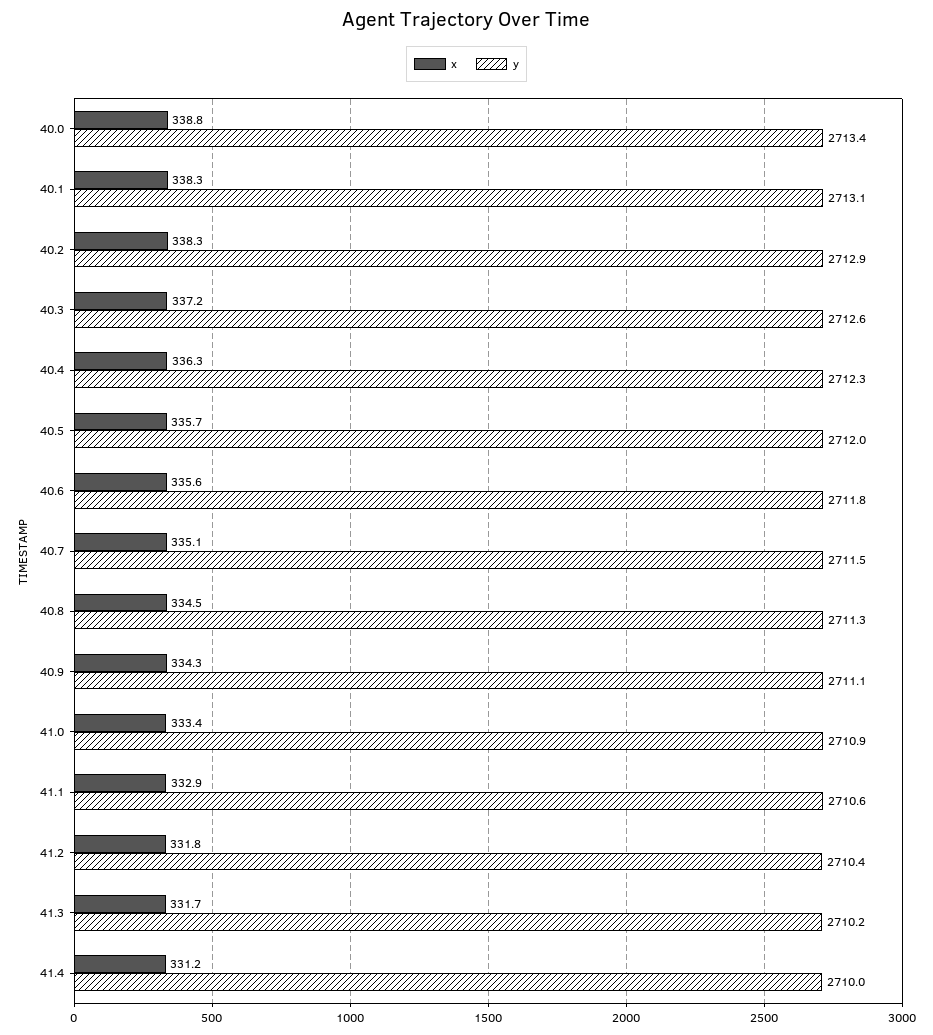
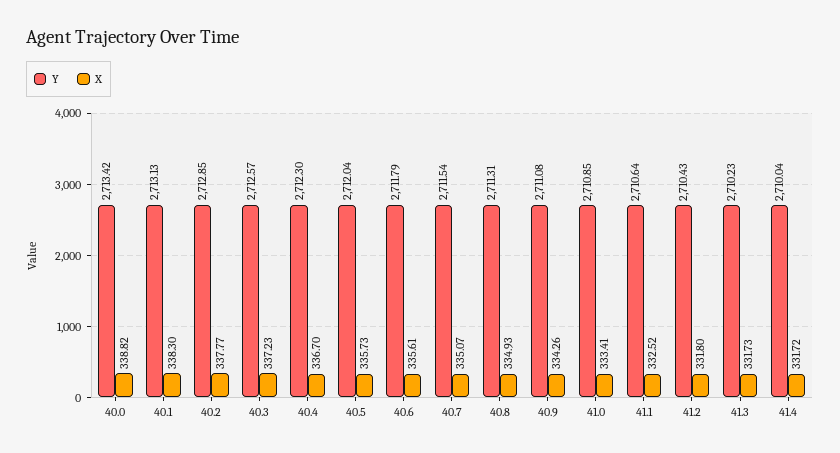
  {
    "x": {
      "40.0": 338.82,
      "40.1": 338.3,
-     "40.2": 338.3,
+     "40.2": 337.77,
      "40.3": 337.23,
-     "40.4": 336.3,
+     "40.4": 336.7,
      "40.5": 335.73,
      "40.6": 335.61,
      "40.7": 335.07,
-     "40.8": 334.5,
+     "40.8": 334.93,
      "40.9": 334.26,
      "41.0": 333.41,
-     "41.1": 332.9,
+     "41.1": 332.52,
      "41.2": 331.8,
      "41.3": 331.73,
-     "41.4": 331.2
+     "41.4": 331.72
    },
    "y": {
      "40.0": 2713.42,
      "40.1": 2713.13,
      "40.2": 2712.85,
      "40.3": 2712.57,
      "40.4": 2712.3,
      "40.5": 2712.04,
      "40.6": 2711.79,
      "40.7": 2711.54,
      "40.8": 2711.31,
      "40.9": 2711.08,
      "41.0": 2710.85,
      "41.1": 2710.64,
      "41.2": 2710.43,
      "41.3": 2710.23,
      "41.4": 2710.04
    }
  }

